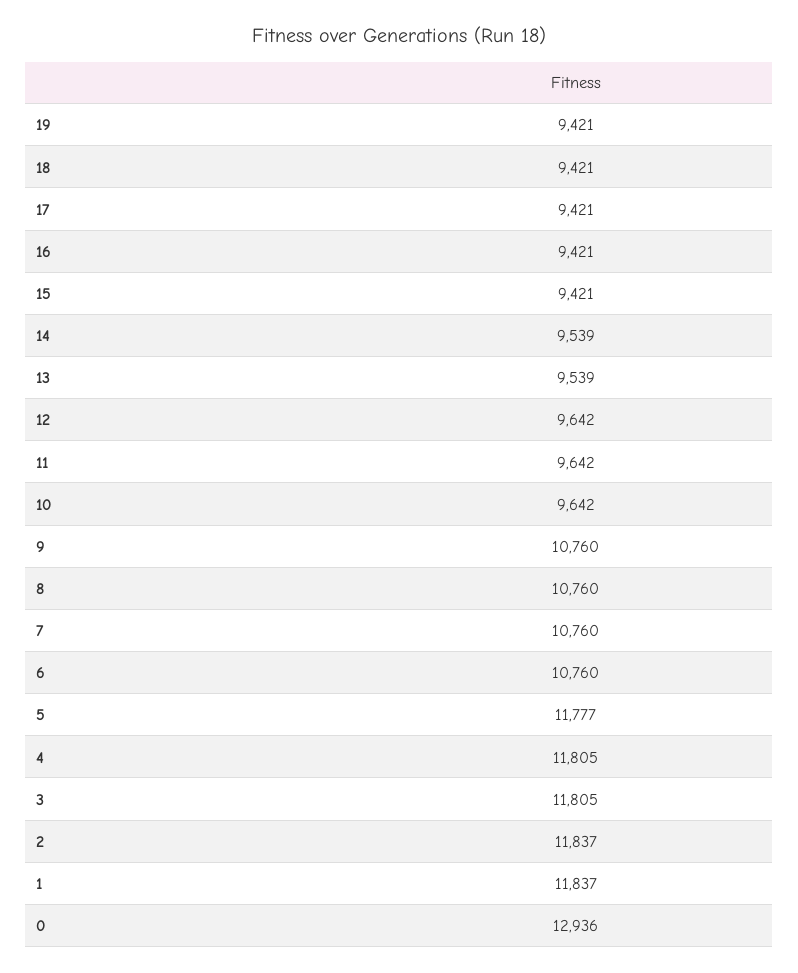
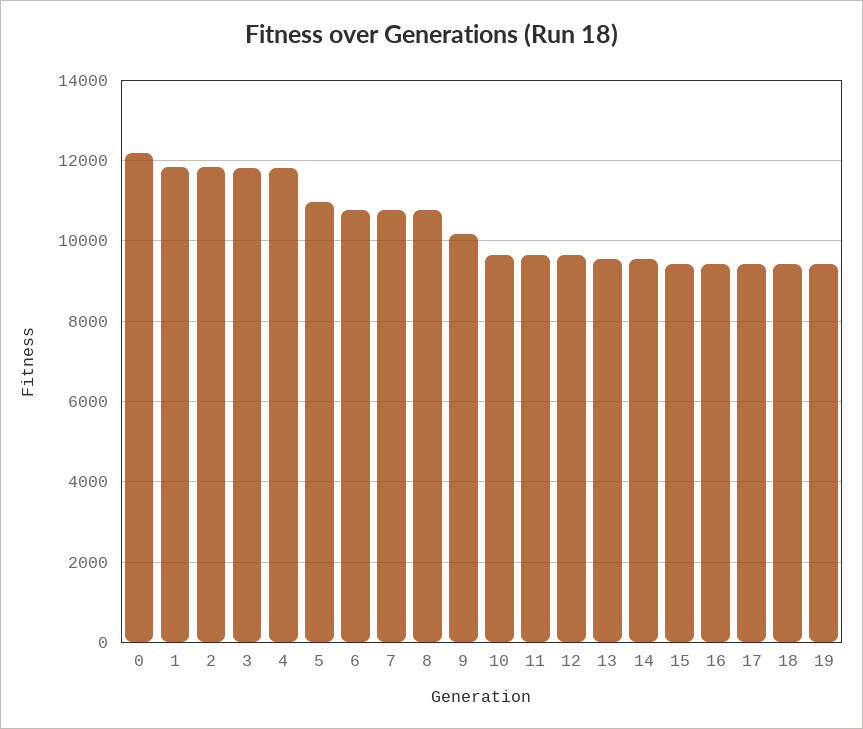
  {
    "19": 9421,
    "18": 9421,
    "17": 9421,
    "16": 9421,
    "15": 9421,
    "14": 9539,
    "13": 9539,
    "12": 9642,
    "11": 9642,
    "10": 9642,
-   "9": 10760,
+   "9": 10200,
    "8": 10760,
    "7": 10760,
    "6": 10760,
-   "5": 11777,
+   "5": 11000,
    "4": 11805,
    "3": 11805,
    "2": 11837,
    "1": 11837,
-   "0": 12936
+   "0": 12200
  }

